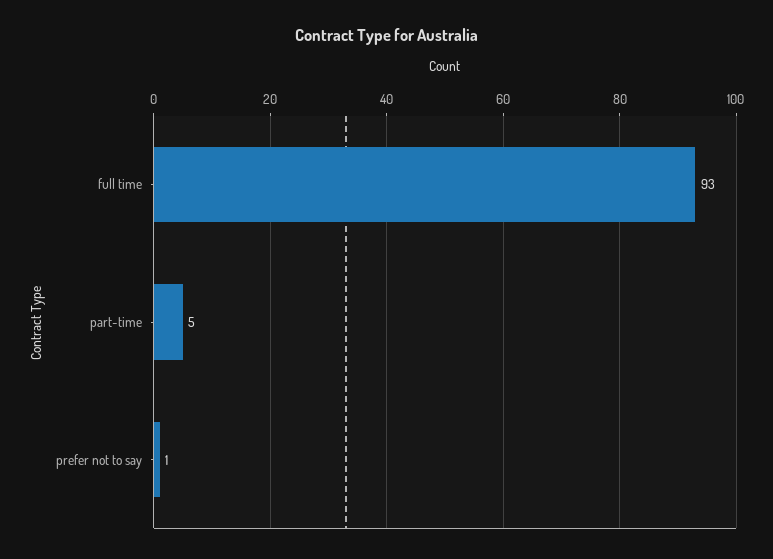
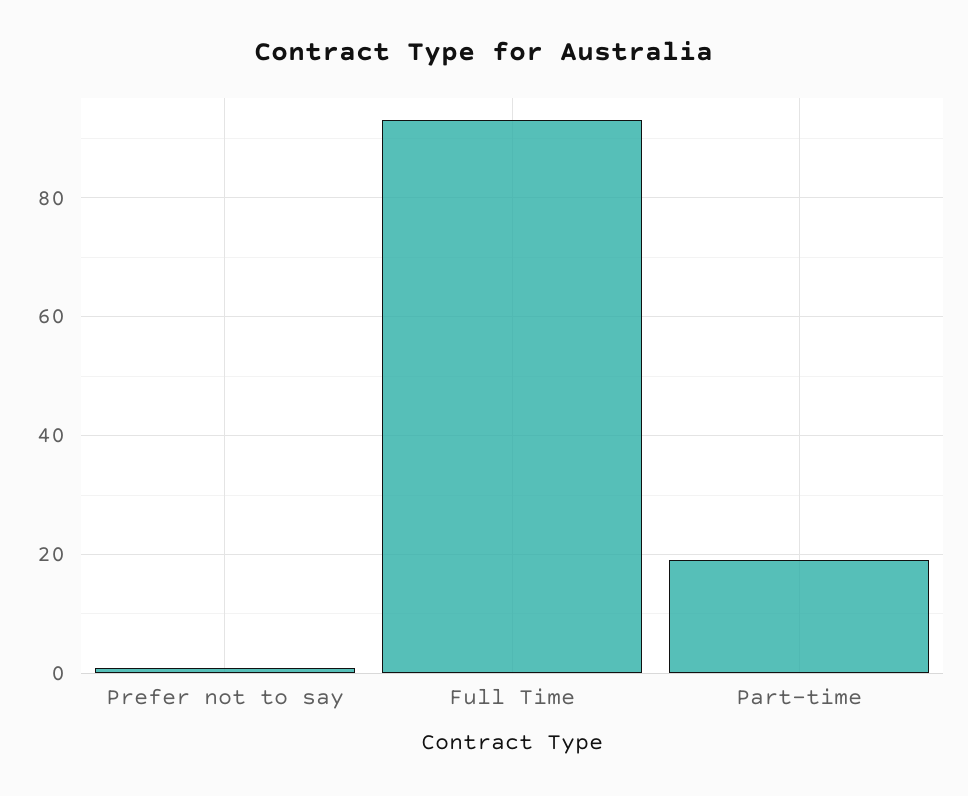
  {
    "full time": 93,
-   "part-time": 5,
+   "part-time": 20,
    "prefer not to say": 1
  }

